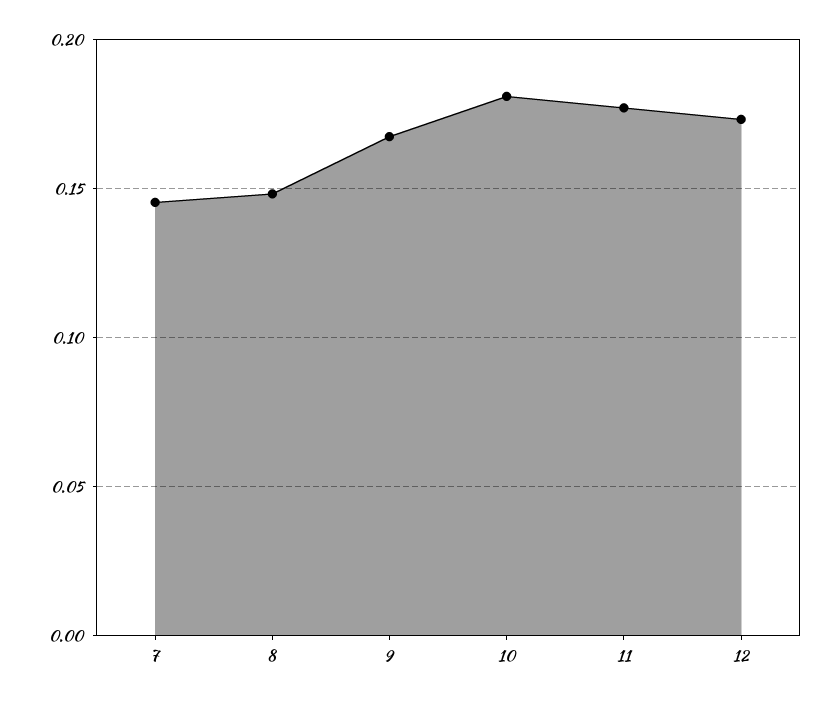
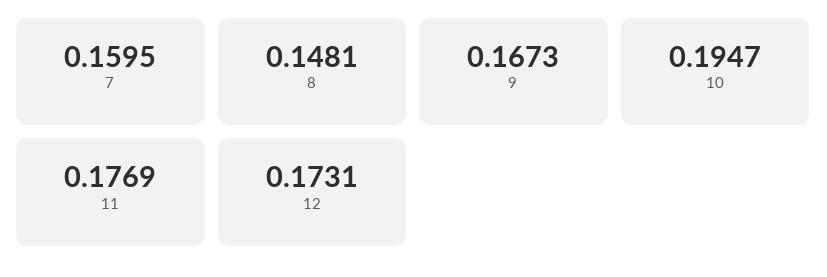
  {
-   "7": 0.145,
+   "7": 0.1595,
    "8": 0.1481,
    "9": 0.1673,
-   "10": 0.18,
+   "10": 0.1947,
    "11": 0.1769,
    "12": 0.1731
  }

